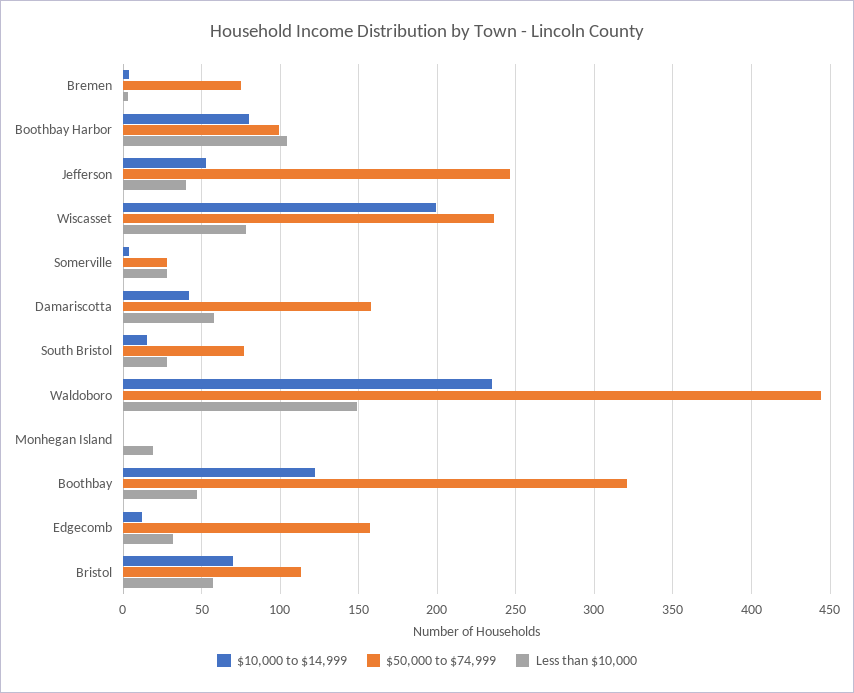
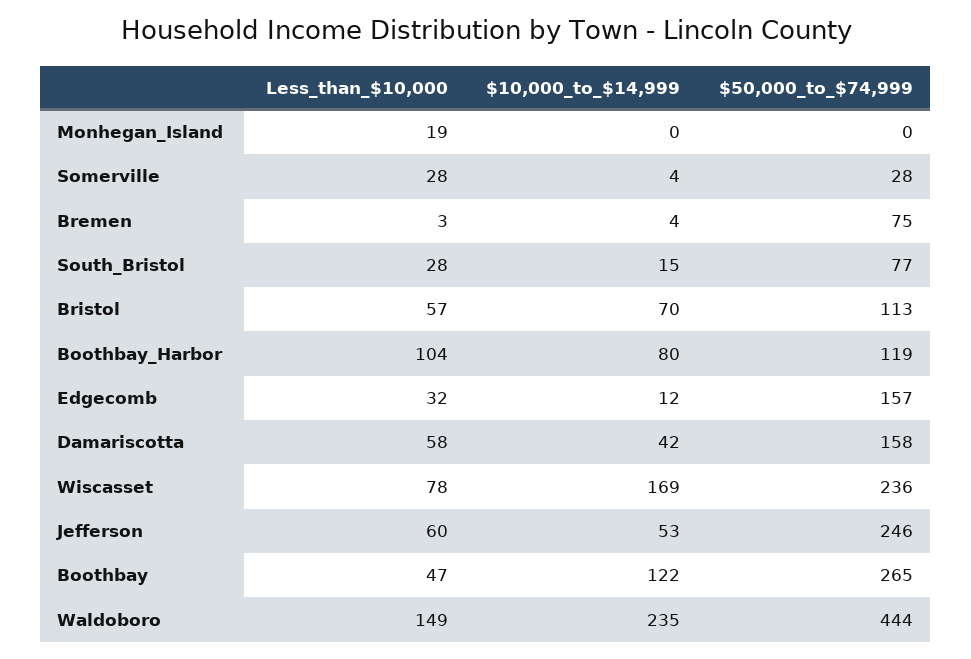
  {
    "$10,000 to $14,999": {
      "Bremen": 4,
      "Boothbay Harbor": 80,
      "Jefferson": 53,
-     "Wiscasset": 200,
+     "Wiscasset": 169,
      "Somerville": 4,
      "Damariscotta": 42,
      "South Bristol": 15,
      "Waldoboro": 235,
      "Monhegan Island": 0,
      "Boothbay": 122,
      "Edgecomb": 12,
      "Bristol": 70
    },
    "$50,000 to $74,999": {
      "Bremen": 75,
-     "Boothbay Harbor": 100,
+     "Boothbay Harbor": 119,
      "Jefferson": 246,
      "Wiscasset": 236,
      "Somerville": 28,
      "Damariscotta": 158,
      "South Bristol": 77,
      "Waldoboro": 444,
      "Monhegan Island": 0,
-     "Boothbay": 320,
+     "Boothbay": 265,
      "Edgecomb": 157,
      "Bristol": 113
    },
    "Less than $10,000": {
      "Bremen": 3,
      "Boothbay Harbor": 104,
-     "Jefferson": 40,
+     "Jefferson": 60,
      "Wiscasset": 78,
      "Somerville": 28,
      "Damariscotta": 58,
      "South Bristol": 28,
      "Waldoboro": 149,
      "Monhegan Island": 19,
      "Boothbay": 47,
      "Edgecomb": 32,
      "Bristol": 57
    }
  }

